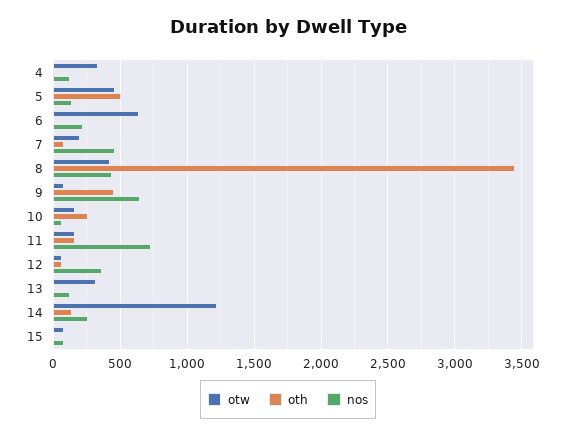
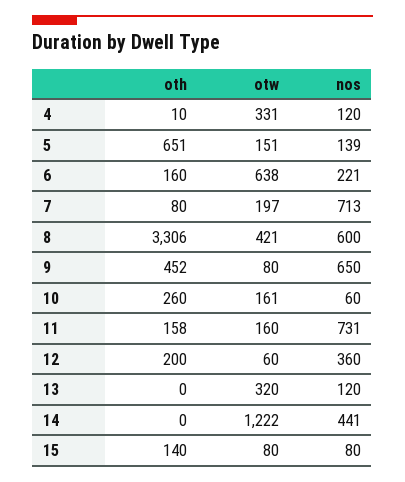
  {
    "otw": {
      "4": 331,
-     "5": 450,
+     "5": 151,
      "6": 638,
      "7": 197,
      "8": 421,
      "9": 80,
      "10": 161,
      "11": 160,
      "12": 60,
      "13": 320,
      "14": 1222,
      "15": 80
    },
    "oth": {
      "4": 10,
-     "5": 500,
+     "5": 651,
-     "6": 0,
+     "6": 160,
      "7": 80,
-     "8": 3450,
+     "8": 3306,
      "9": 452,
      "10": 260,
      "11": 158,
-     "12": 50,
+     "12": 200,
      "13": 0,
-     "14": 150,
+     "14": 0,
-     "15": 0
+     "15": 140
    },
    "nos": {
      "4": 120,
      "5": 139,
      "6": 221,
-     "7": 450,
+     "7": 713,
-     "8": 450,
+     "8": 600,
      "9": 650,
      "10": 60,
      "11": 731,
      "12": 360,
      "13": 120,
-     "14": 250,
+     "14": 441,
      "15": 80
    }
  }

